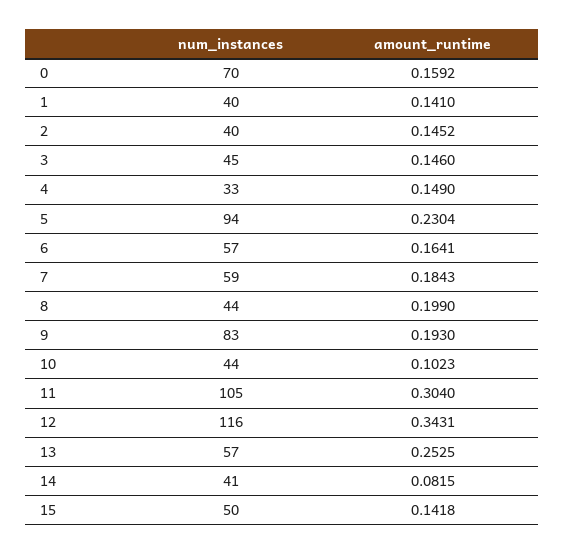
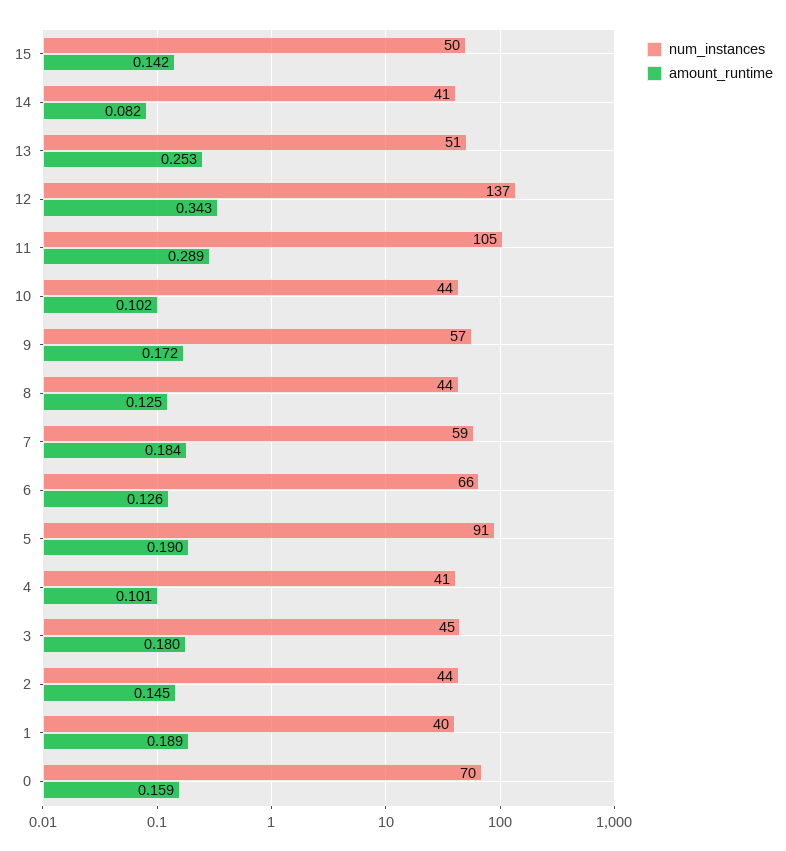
  {
    "num_instances": {
      "0": 70,
      "1": 40,
-     "2": 40,
+     "2": 44,
      "3": 45,
-     "4": 33,
+     "4": 41,
-     "5": 94,
+     "5": 91,
-     "6": 57,
+     "6": 66,
      "7": 59,
      "8": 44,
-     "9": 83,
+     "9": 57,
      "10": 44,
      "11": 105,
-     "12": 116,
+     "12": 137,
-     "13": 57,
+     "13": 51,
      "14": 41,
      "15": 50
    },
    "amount_runtime": {
      "0": 0.1592,
-     "1": 0.141,
+     "1": 0.189,
      "2": 0.1452,
-     "3": 0.146,
+     "3": 0.18,
-     "4": 0.149,
+     "4": 0.101,
-     "5": 0.2304,
+     "5": 0.19,
-     "6": 0.1641,
+     "6": 0.126,
      "7": 0.1843,
-     "8": 0.199,
+     "8": 0.125,
-     "9": 0.193,
+     "9": 0.172,
      "10": 0.1023,
-     "11": 0.304,
+     "11": 0.289,
      "12": 0.3431,
      "13": 0.2525,
      "14": 0.0815,
      "15": 0.1418
    }
  }

